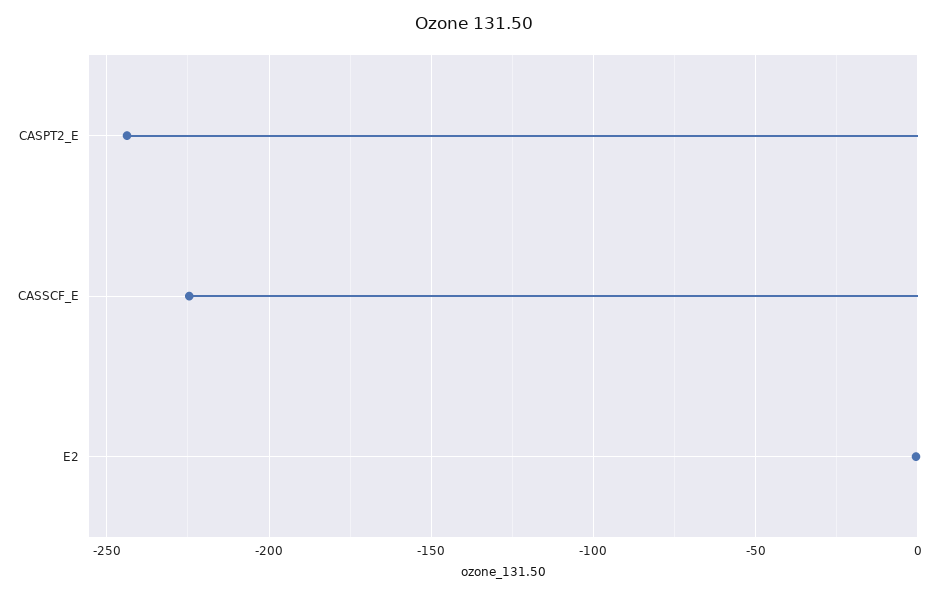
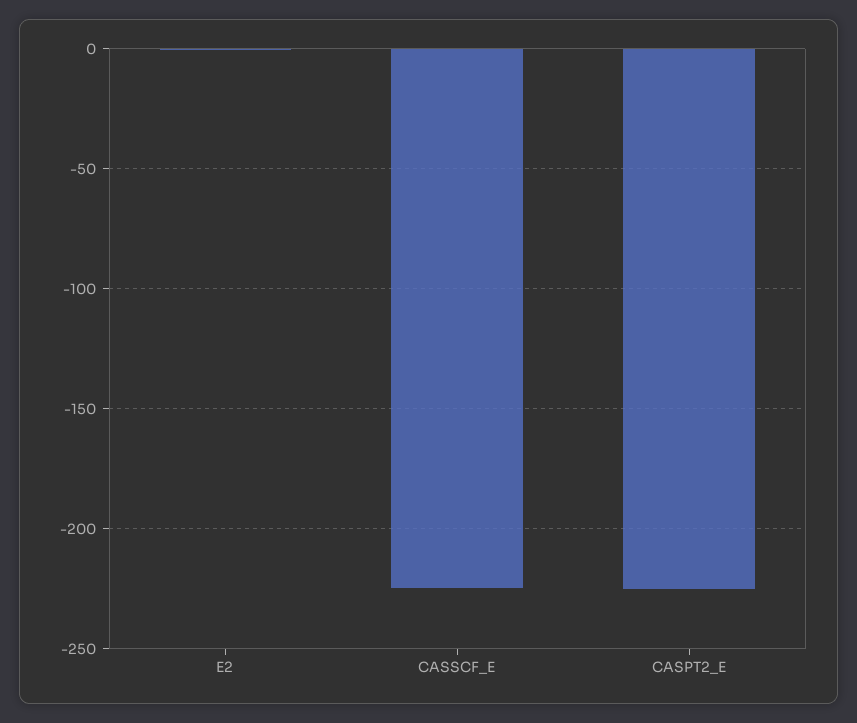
  {
-   "CASPT2_E": -245,
+   "CASPT2_E": -225,
    "CASSCF_E": -225,
    "E2": 0
  }

